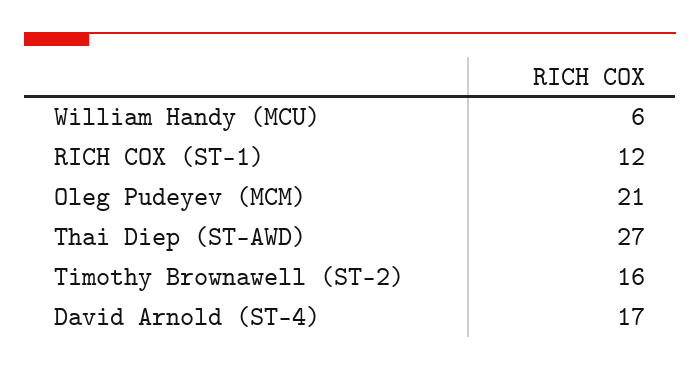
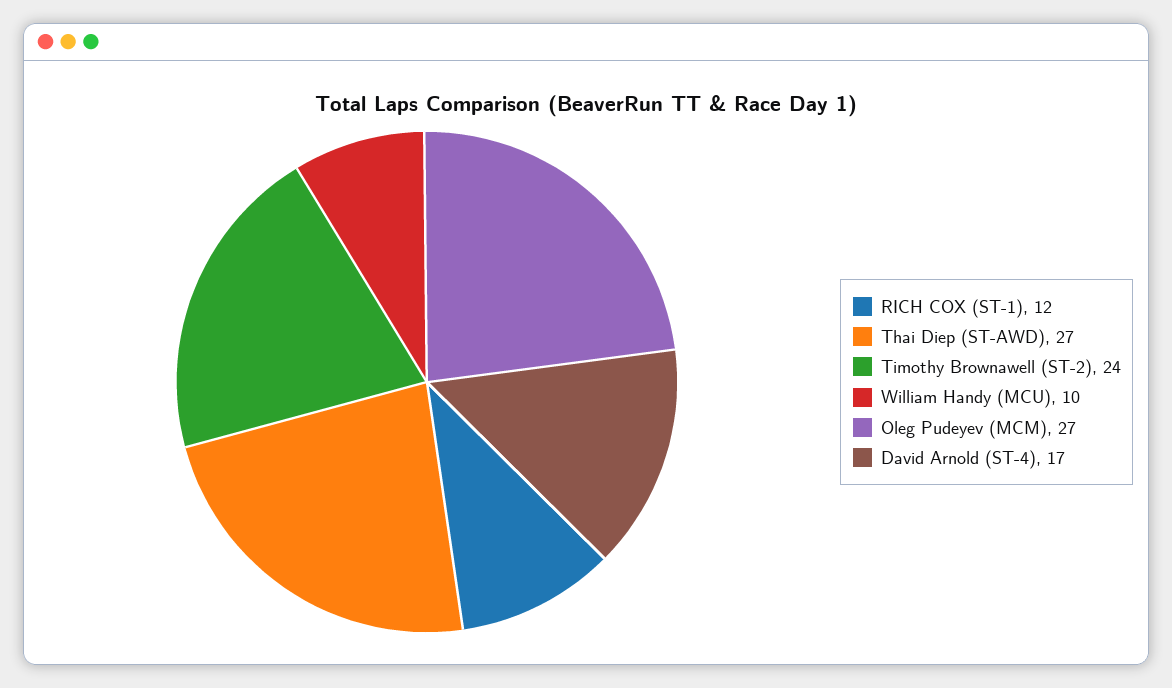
  {
-   "William Handy (MCU)": 6,
+   "William Handy (MCU)": 10,
    "RICH COX (ST-1)": 12,
-   "Oleg Pudeyev (MCM)": 21,
+   "Oleg Pudeyev (MCM)": 27,
    "Thai Diep (ST-AWD)": 27,
-   "Timothy Brownawell (ST-2)": 16,
+   "Timothy Brownawell (ST-2)": 24,
    "David Arnold (ST-4)": 17
  }

